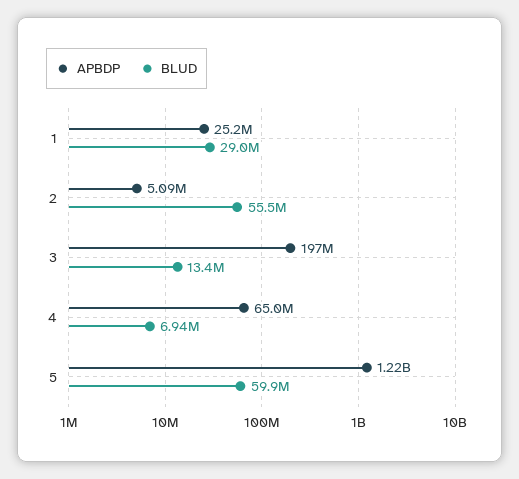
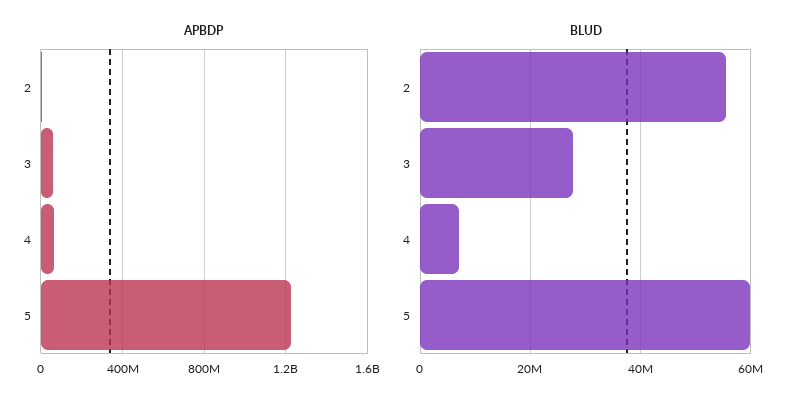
  {
    "APBDP": {
-     "1": 25200000,
      "2": 5090000,
-     "3": 197000000,
+     "3": 50000000,
      "4": 65000000,
      "5": 1220000000
    },
    "BLUD": {
-     "1": 29000000,
      "2": 55500000,
-     "3": 13400000,
+     "3": 28000000,
      "4": 6940000,
      "5": 59900000
    }
  }

